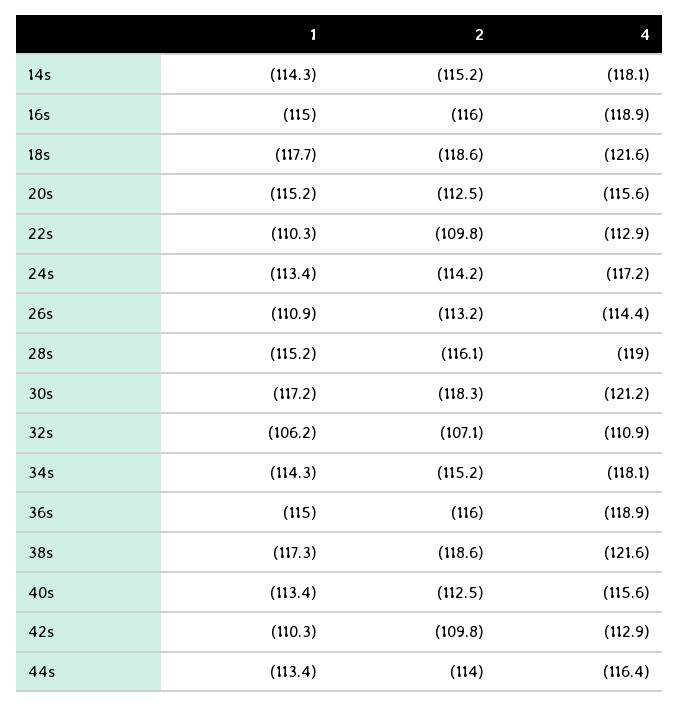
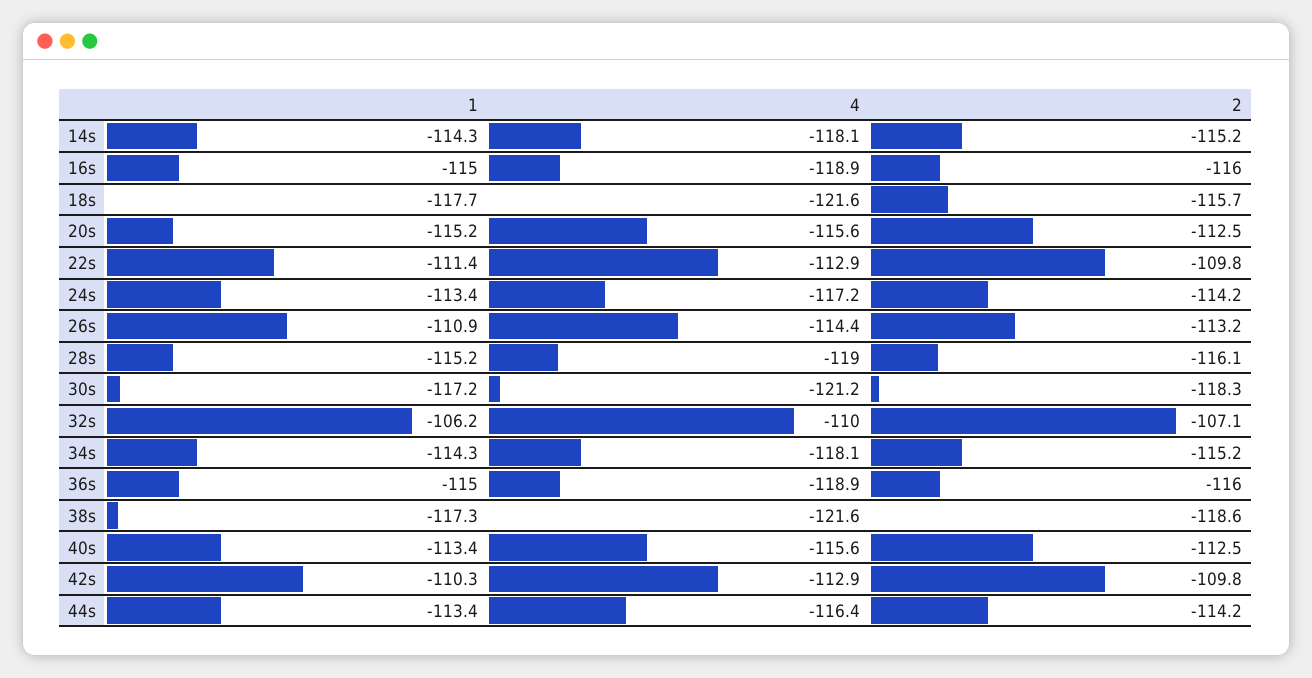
  {
    "1": {
      "14s": -114.3,
      "16s": -115,
      "18s": -117.7,
      "20s": -115.2,
-     "22s": -110.3,
+     "22s": -111.4,
      "24s": -113.4,
      "26s": -110.9,
      "28s": -115.2,
      "30s": -117.2,
      "32s": -106.2,
      "34s": -114.3,
      "36s": -115,
      "38s": -117.3,
      "40s": -113.4,
      "42s": -110.3,
      "44s": -113.4
    },
    "2": {
      "14s": -115.2,
      "16s": -116,
-     "18s": -118.6,
+     "18s": -115.7,
      "20s": -112.5,
      "22s": -109.8,
      "24s": -114.2,
      "26s": -113.2,
      "28s": -116.1,
      "30s": -118.3,
      "32s": -107.1,
      "34s": -115.2,
      "36s": -116,
      "38s": -118.6,
      "40s": -112.5,
      "42s": -109.8,
-     "44s": -114
+     "44s": -114.2
    },
    "4": {
      "14s": -118.1,
      "16s": -118.9,
      "18s": -121.6,
      "20s": -115.6,
      "22s": -112.9,
      "24s": -117.2,
      "26s": -114.4,
      "28s": -119,
      "30s": -121.2,
-     "32s": -110.9,
+     "32s": -110,
      "34s": -118.1,
      "36s": -118.9,
      "38s": -121.6,
      "40s": -115.6,
      "42s": -112.9,
      "44s": -116.4
    }
  }

